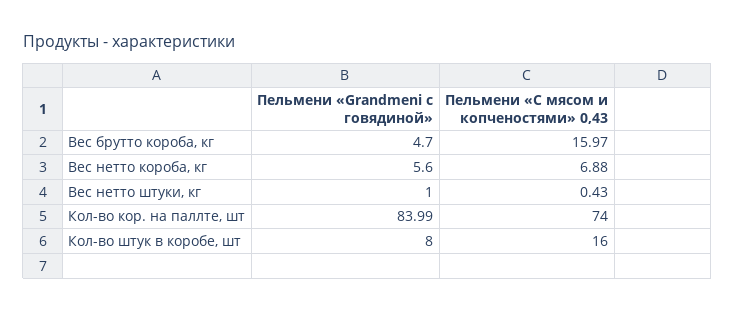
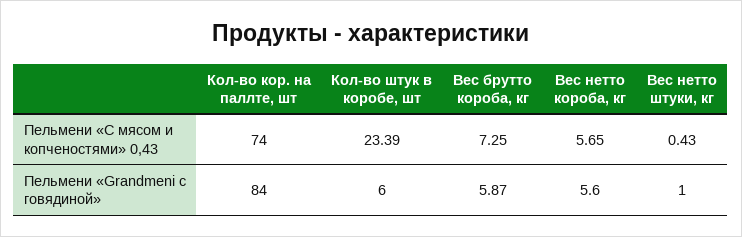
  {
    "Пельмени «Grandmeni с говядиной»": {
-     "Вес брутто короба, кг": 4.7,
+     "Вес брутто короба, кг": 5.87,
      "Вес нетто короба, кг": 5.6,
      "Вес нетто штуки, кг": 1,
-     "Кол-во кор. на паллте, шт": 83.99,
+     "Кол-во кор. на паллте, шт": 84,
-     "Кол-во штук в коробе, шт": 8
+     "Кол-во штук в коробе, шт": 6
    },
    "Пельмени «С мясом и копченостями» 0,43": {
-     "Вес брутто короба, кг": 15.97,
+     "Вес брутто короба, кг": 7.25,
-     "Вес нетто короба, кг": 6.88,
+     "Вес нетто короба, кг": 5.65,
      "Вес нетто штуки, кг": 0.43,
      "Кол-во кор. на паллте, шт": 74,
-     "Кол-во штук в коробе, шт": 16
+     "Кол-во штук в коробе, шт": 23.39
    }
  }

